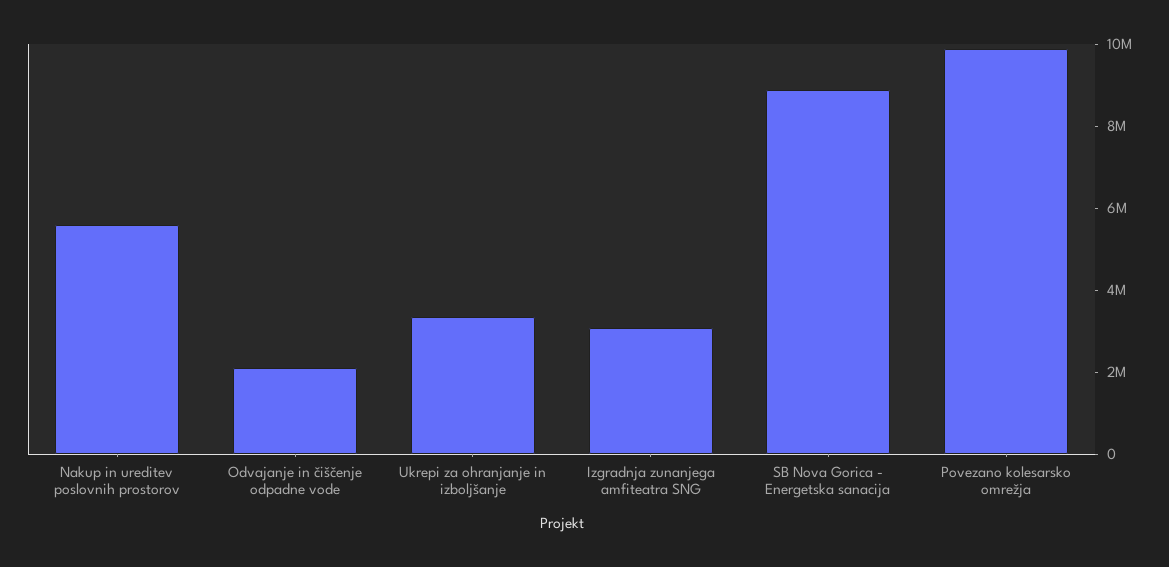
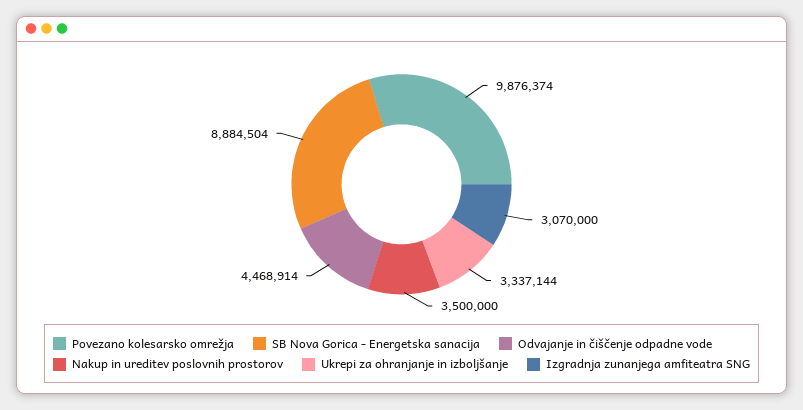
  {
-   "Nakup in ureditev poslovnih prostorov": 5500000,
+   "Nakup in ureditev poslovnih prostorov": 3500000,
-   "Odvajanje in čiščenje odpadne vode": 2000000,
+   "Odvajanje in čiščenje odpadne vode": 4468914,
    "Ukrepi za ohranjanje in izboljšanje": 3337144,
    "Izgradnja zunanjega amfiteatra SNG": 3070000,
    "SB Nova Gorica - Energetska sanacija": 8884504,
    "Povezano kolesarsko omrežja": 9876374
  }

